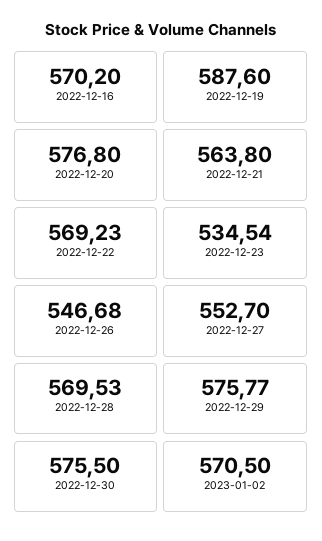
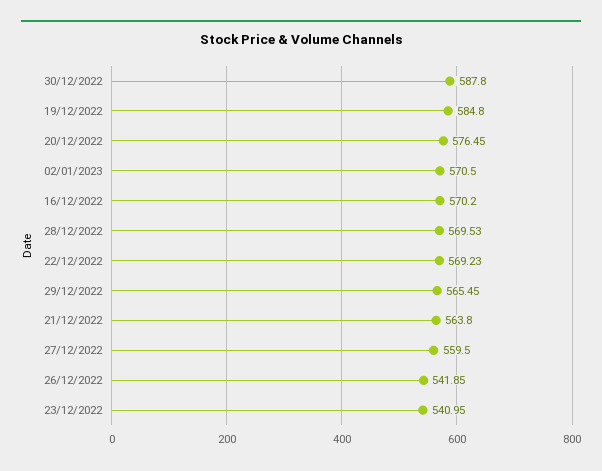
  {
    "2022-12-16": 570.2,
-   "2022-12-19": 587.6,
+   "2022-12-19": 584.8,
-   "2022-12-20": 576.8,
+   "2022-12-20": 576.45,
    "2022-12-21": 563.8,
    "2022-12-22": 569.23,
-   "2022-12-23": 534.54,
+   "2022-12-23": 540.95,
-   "2022-12-26": 546.68,
+   "2022-12-26": 541.85,
-   "2022-12-27": 552.7,
+   "2022-12-27": 559.5,
    "2022-12-28": 569.53,
-   "2022-12-29": 575.77,
+   "2022-12-29": 565.45,
-   "2022-12-30": 575.5,
+   "2022-12-30": 587.8,
    "2023-01-02": 570.5
  }

